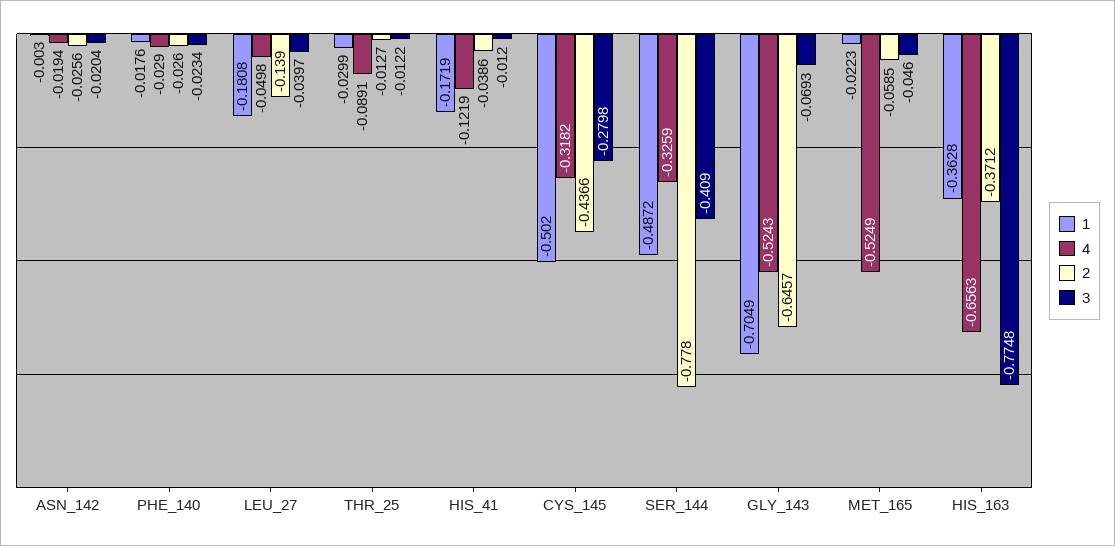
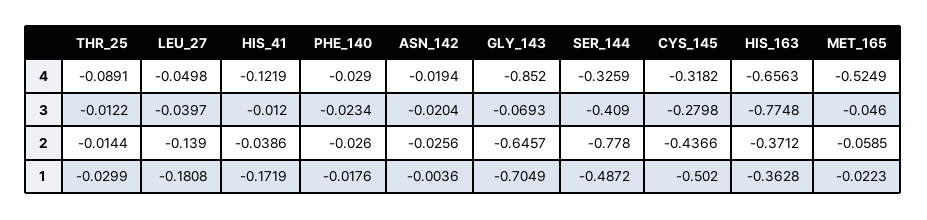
  {
    "1": {
-     "ASN_142": -0.003,
+     "ASN_142": -0.0036,
      "PHE_140": -0.0176,
      "LEU_27": -0.1808,
      "THR_25": -0.0299,
      "HIS_41": -0.1719,
      "CYS_145": -0.502,
      "SER_144": -0.4872,
      "GLY_143": -0.7049,
      "MET_165": -0.0223,
      "HIS_163": -0.3628
    },
    "4": {
      "ASN_142": -0.0194,
      "PHE_140": -0.029,
      "LEU_27": -0.0498,
      "THR_25": -0.0891,
      "HIS_41": -0.1219,
      "CYS_145": -0.3182,
      "SER_144": -0.3259,
-     "GLY_143": -0.5243,
+     "GLY_143": -0.852,
      "MET_165": -0.5249,
      "HIS_163": -0.6563
    },
    "2": {
      "ASN_142": -0.0256,
      "PHE_140": -0.026,
      "LEU_27": -0.139,
-     "THR_25": -0.0127,
+     "THR_25": -0.0144,
      "HIS_41": -0.0386,
      "CYS_145": -0.4366,
      "SER_144": -0.778,
      "GLY_143": -0.6457,
      "MET_165": -0.0585,
      "HIS_163": -0.3712
    },
    "3": {
      "ASN_142": -0.0204,
      "PHE_140": -0.0234,
      "LEU_27": -0.0397,
      "THR_25": -0.0122,
      "HIS_41": -0.012,
      "CYS_145": -0.2798,
      "SER_144": -0.409,
      "GLY_143": -0.0693,
      "MET_165": -0.046,
      "HIS_163": -0.7748
    }
  }

